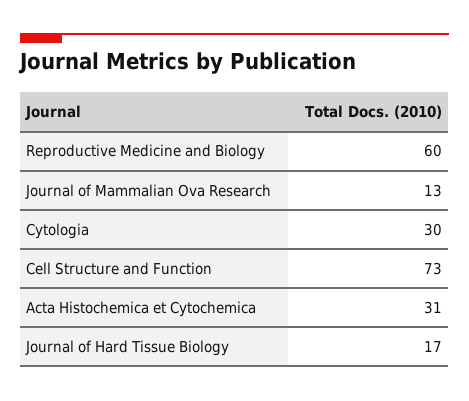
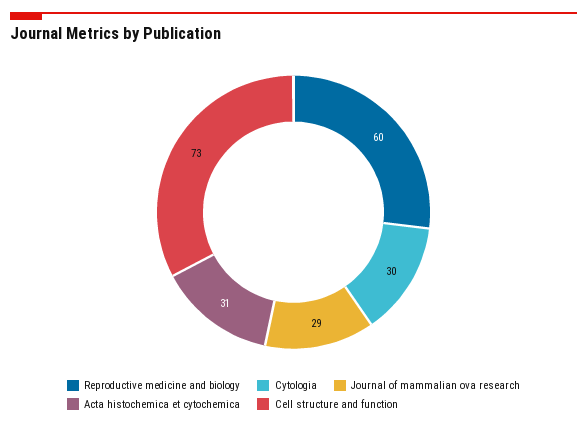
  {
    "Reproductive Medicine and Biology": 60,
-   "Journal of Mammalian Ova Research": 13,
+   "Journal of Mammalian Ova Research": 29,
    "Cytologia": 30,
    "Cell Structure and Function": 73,
-   "Acta Histochemica et Cytochemica": 31,
+   "Acta Histochemica et Cytochemica": 31
-   "Journal of Hard Tissue Biology": 17
  }

